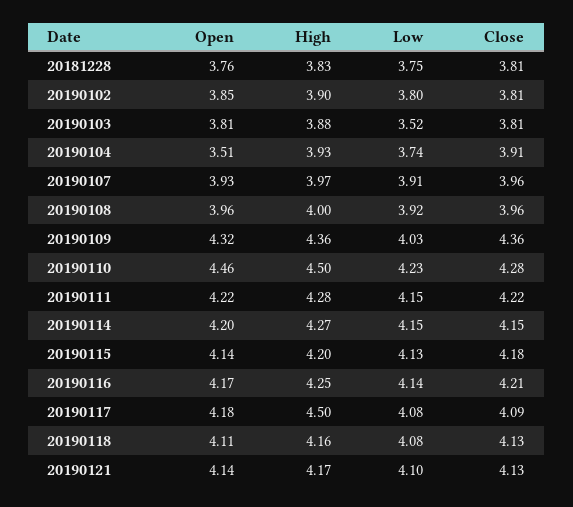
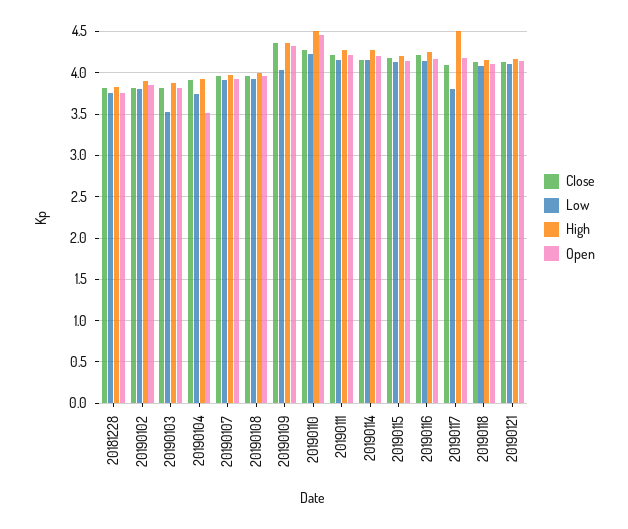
  {
    "Open": {
      "20181228": 3.76,
      "20190102": 3.85,
      "20190103": 3.81,
      "20190104": 3.51,
      "20190107": 3.93,
      "20190108": 3.96,
      "20190109": 4.32,
      "20190110": 4.46,
      "20190111": 4.22,
      "20190114": 4.2,
      "20190115": 4.14,
      "20190116": 4.17,
      "20190117": 4.18,
      "20190118": 4.11,
      "20190121": 4.14
    },
    "High": {
      "20181228": 3.83,
      "20190102": 3.9,
      "20190103": 3.88,
      "20190104": 3.93,
      "20190107": 3.97,
      "20190108": 4,
      "20190109": 4.36,
      "20190110": 4.5,
      "20190111": 4.28,
      "20190114": 4.27,
      "20190115": 4.2,
      "20190116": 4.25,
      "20190117": 4.5,
      "20190118": 4.16,
      "20190121": 4.17
    },
    "Low": {
      "20181228": 3.75,
      "20190102": 3.8,
      "20190103": 3.52,
      "20190104": 3.74,
      "20190107": 3.91,
      "20190108": 3.92,
      "20190109": 4.03,
      "20190110": 4.23,
      "20190111": 4.15,
      "20190114": 4.15,
      "20190115": 4.13,
      "20190116": 4.14,
-     "20190117": 4.08,
+     "20190117": 3.8,
      "20190118": 4.08,
      "20190121": 4.1
    },
    "Close": {
      "20181228": 3.81,
      "20190102": 3.81,
      "20190103": 3.81,
      "20190104": 3.91,
      "20190107": 3.96,
      "20190108": 3.96,
      "20190109": 4.36,
      "20190110": 4.28,
      "20190111": 4.22,
      "20190114": 4.15,
      "20190115": 4.18,
      "20190116": 4.21,
      "20190117": 4.09,
      "20190118": 4.13,
      "20190121": 4.13
    }
  }

